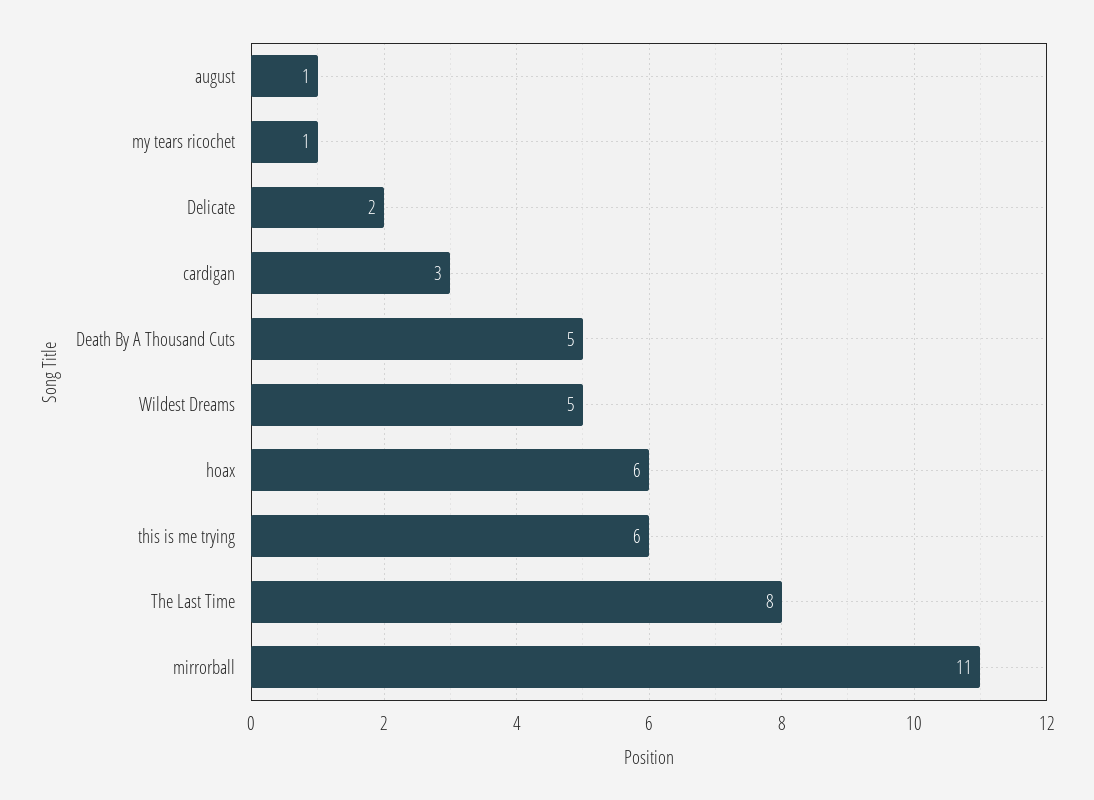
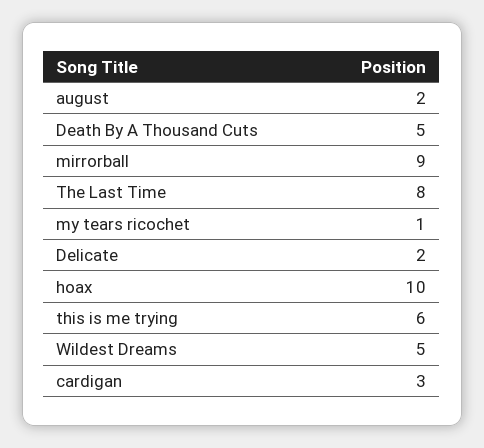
  {
-   "august": 1,
+   "august": 2,
    "my tears ricochet": 1,
    "Delicate": 2,
    "cardigan": 3,
    "Death By A Thousand Cuts": 5,
    "Wildest Dreams": 5,
-   "hoax": 6,
+   "hoax": 10,
    "this is me trying": 6,
    "The Last Time": 8,
-   "mirrorball": 11
+   "mirrorball": 9
  }

